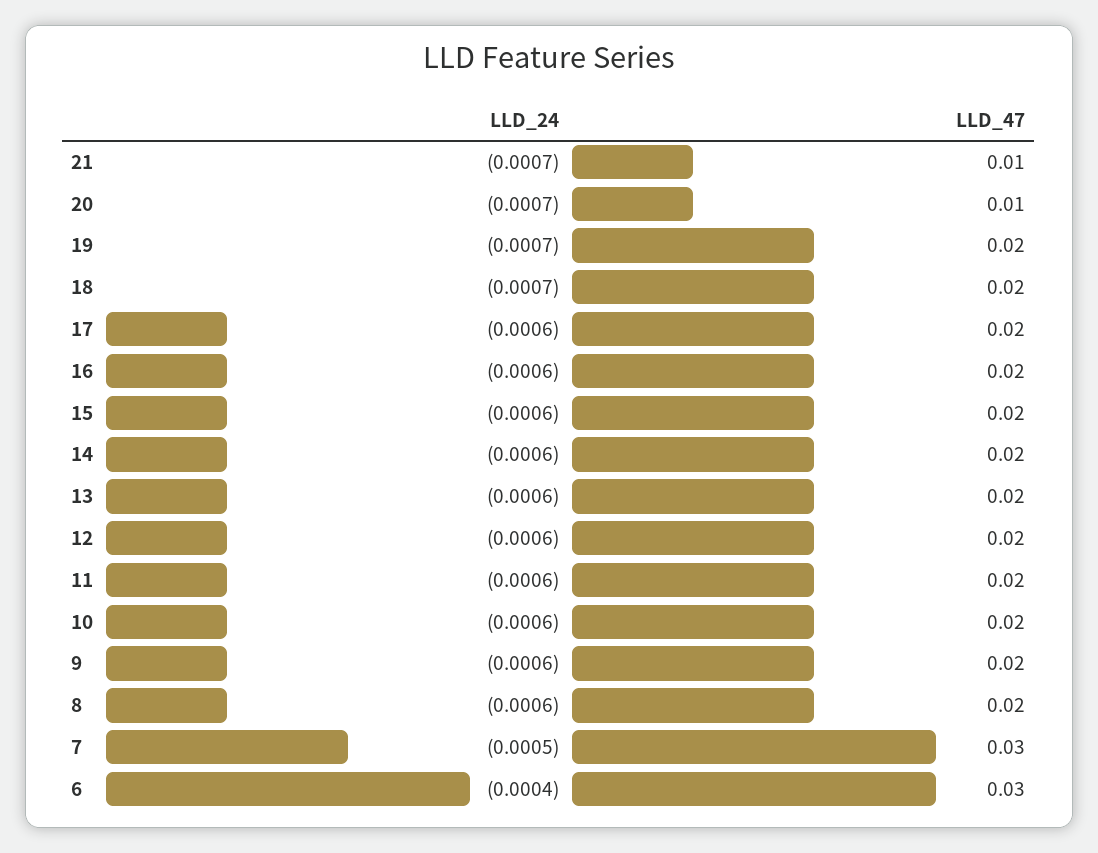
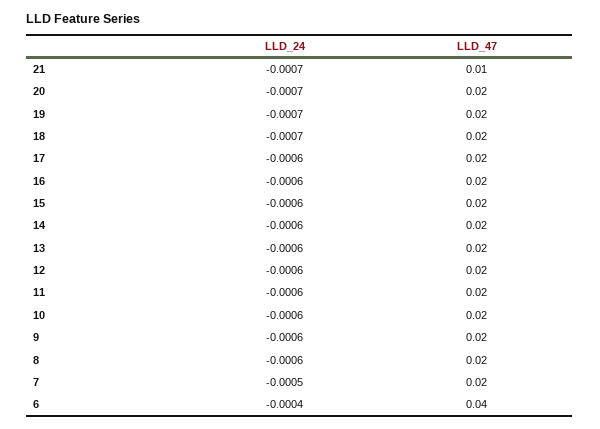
  {
    "LLD_24": {
      "21": -0.0007,
      "20": -0.0007,
      "19": -0.0007,
      "18": -0.0007,
      "17": -0.0006,
      "16": -0.0006,
      "15": -0.0006,
      "14": -0.0006,
      "13": -0.0006,
      "12": -0.0006,
      "11": -0.0006,
      "10": -0.0006,
      "9": -0.0006,
      "8": -0.0006,
      "7": -0.0005,
      "6": -0.0004
    },
    "LLD_47": {
      "21": 0.01,
-     "20": 0.01,
+     "20": 0.02,
      "19": 0.02,
      "18": 0.02,
      "17": 0.02,
      "16": 0.02,
      "15": 0.02,
      "14": 0.02,
      "13": 0.02,
      "12": 0.02,
      "11": 0.02,
      "10": 0.02,
      "9": 0.02,
      "8": 0.02,
-     "7": 0.03,
+     "7": 0.02,
-     "6": 0.03
+     "6": 0.04
    }
  }

